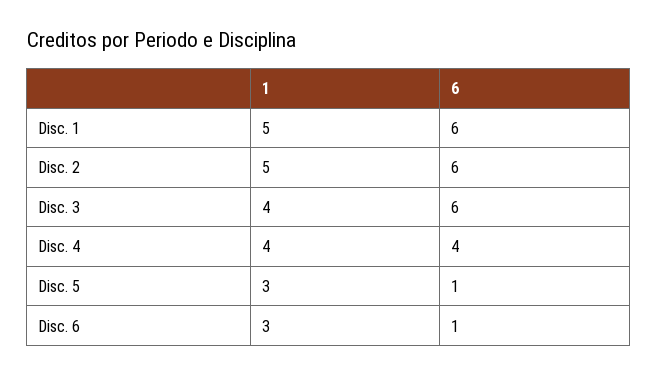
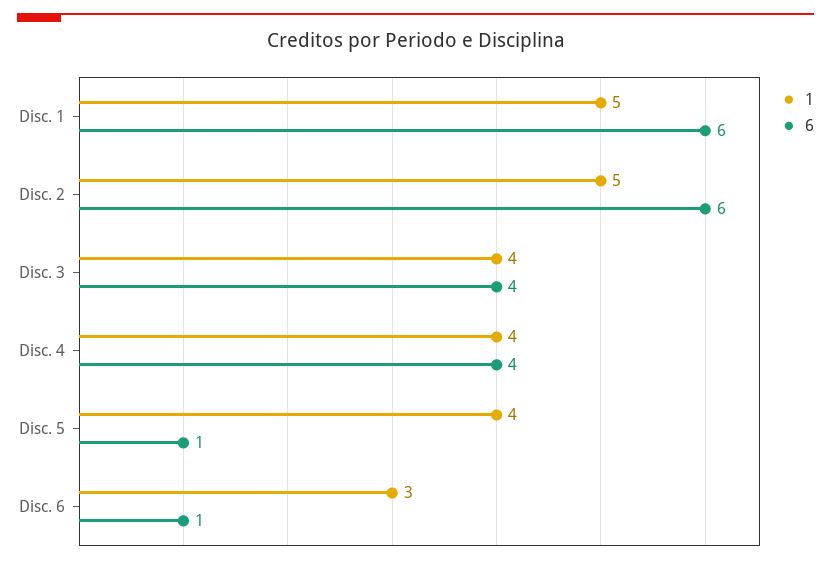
  {
    "1": {
      "Disc. 1": 5,
      "Disc. 2": 5,
      "Disc. 3": 4,
      "Disc. 4": 4,
-     "Disc. 5": 3,
+     "Disc. 5": 4,
      "Disc. 6": 3
    },
    "6": {
      "Disc. 1": 6,
      "Disc. 2": 6,
-     "Disc. 3": 6,
+     "Disc. 3": 4,
      "Disc. 4": 4,
      "Disc. 5": 1,
      "Disc. 6": 1
    }
  }

